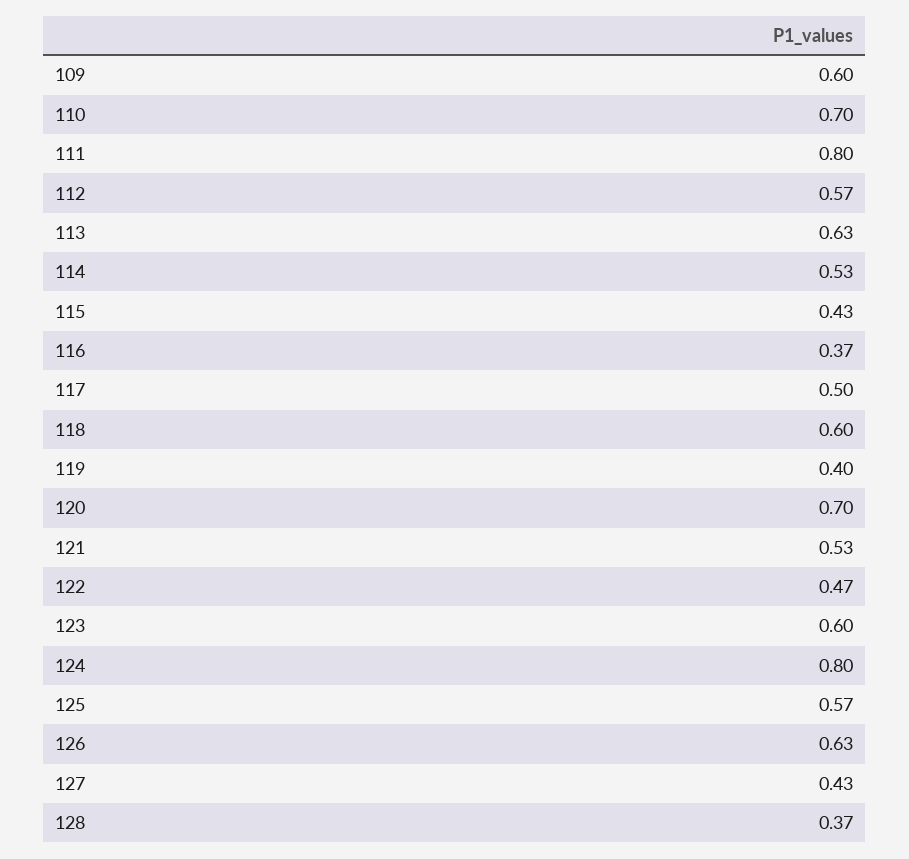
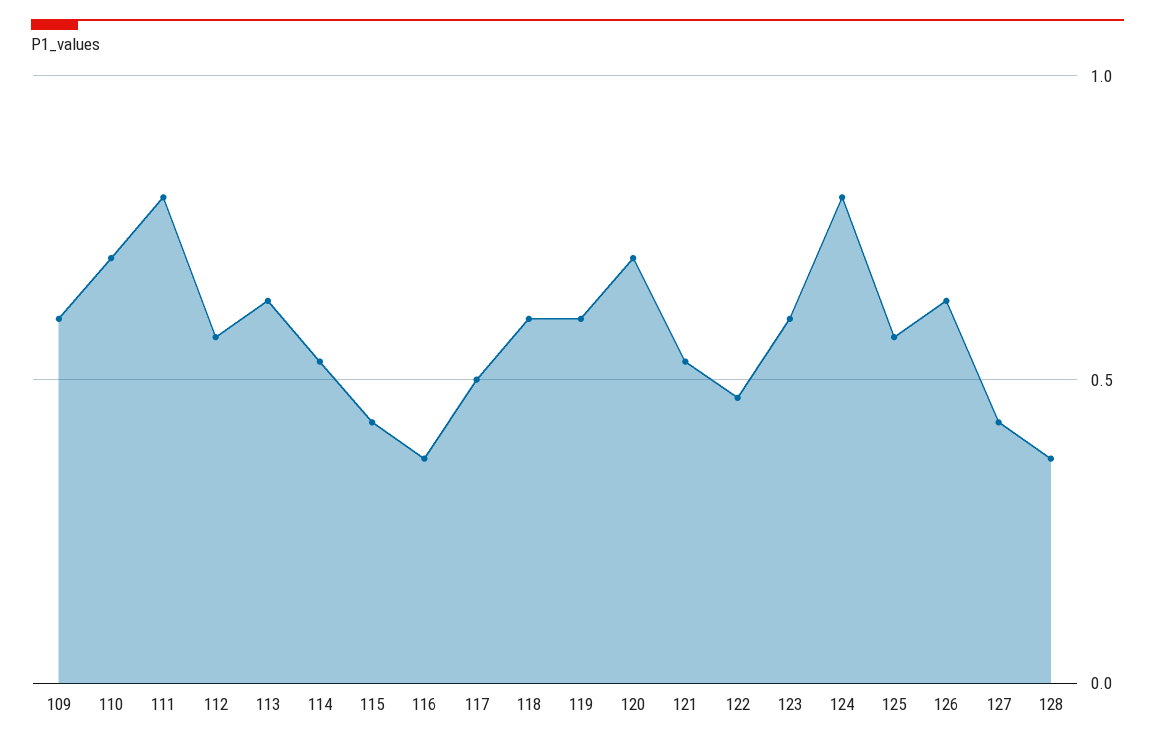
  {
    "109": 0.6,
    "110": 0.7,
    "111": 0.8,
    "112": 0.57,
    "113": 0.63,
    "114": 0.53,
    "115": 0.43,
    "116": 0.37,
    "117": 0.5,
    "118": 0.6,
-   "119": 0.4,
+   "119": 0.6,
    "120": 0.7,
    "121": 0.53,
    "122": 0.47,
    "123": 0.6,
    "124": 0.8,
    "125": 0.57,
    "126": 0.63,
    "127": 0.43,
    "128": 0.37
  }

